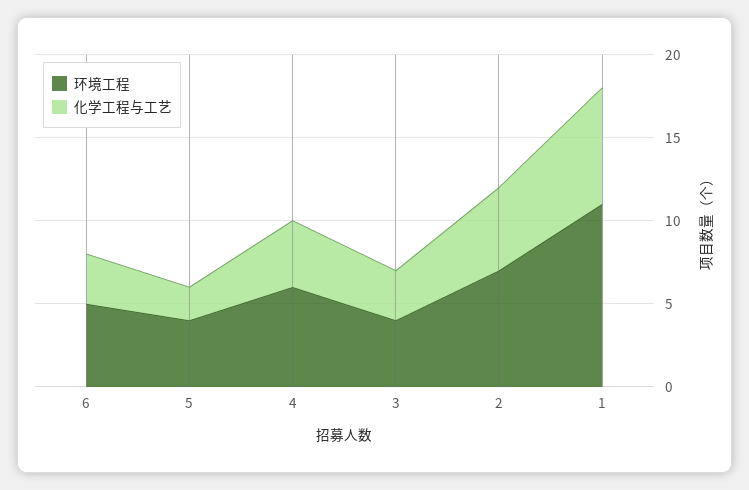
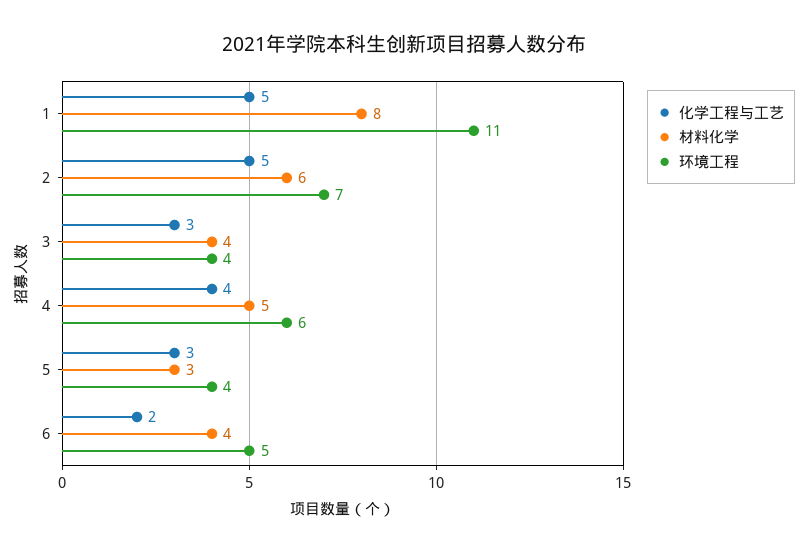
  {
    "环境工程": {
      "6": 5,
      "5": 4,
      "4": 6,
      "3": 4,
      "2": 7,
      "1": 11
    },
    "化学工程与工艺": {
-     "6": 3,
+     "6": 2,
-     "5": 2,
+     "5": 3,
      "4": 4,
      "3": 3,
      "2": 5,
-     "1": 7
+     "1": 5
-   }
+   },
+   "材料化学": {
+     "1": 8,
+     "2": 6,
+     "3": 4,
+     "4": 5,
+     "5": 3,
+     "6": 4
+   }
  }

